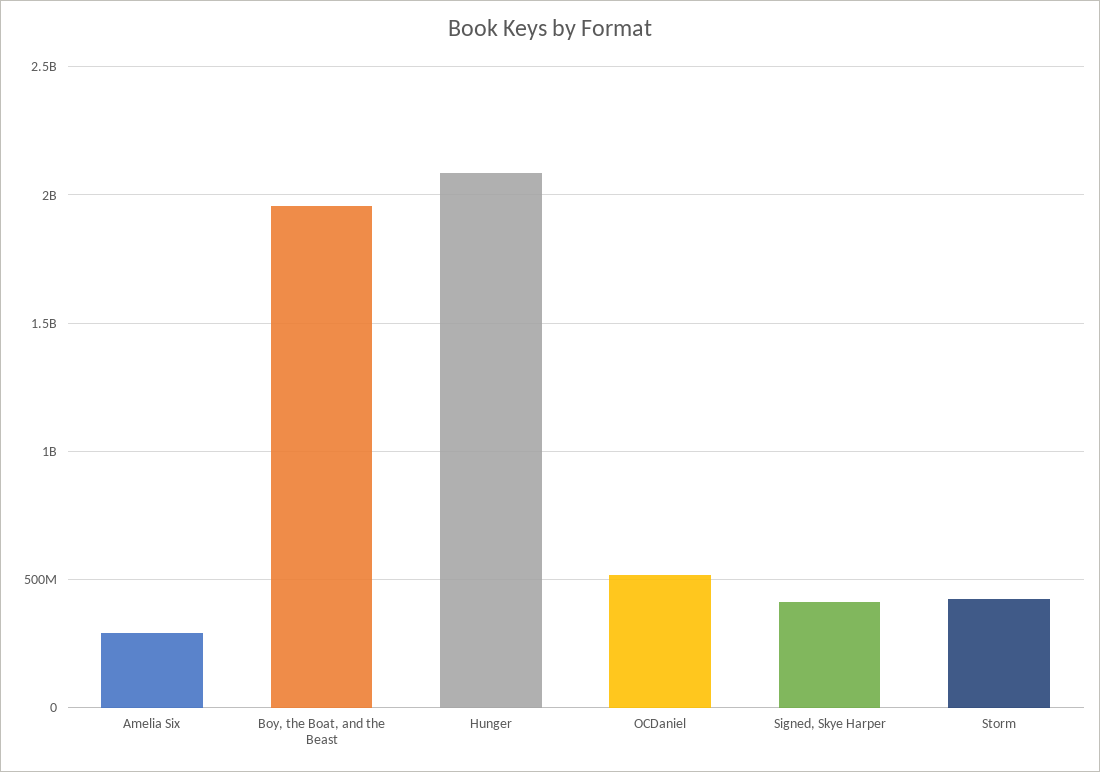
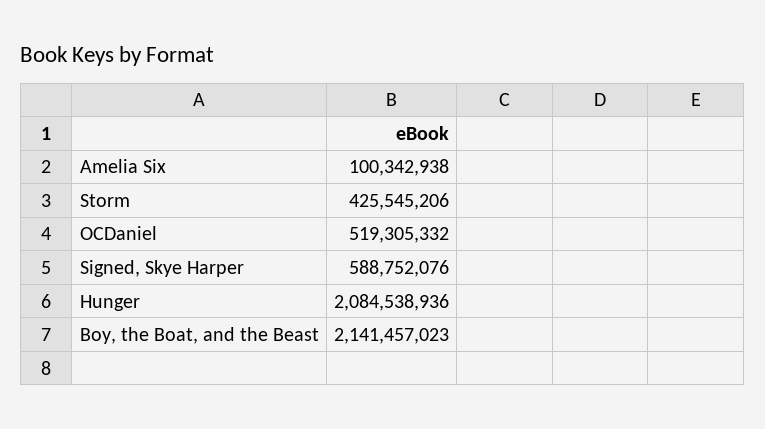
  {
-   "Amelia Six": 300000000,
+   "Amelia Six": 100342938,
-   "Boy, the Boat, and the Beast": 1950000000,
+   "Boy, the Boat, and the Beast": 2141457023,
    "Hunger": 2084538936,
    "OCDaniel": 519305332,
-   "Signed, Skye Harper": 400000000,
+   "Signed, Skye Harper": 588752076,
    "Storm": 425545206
  }

